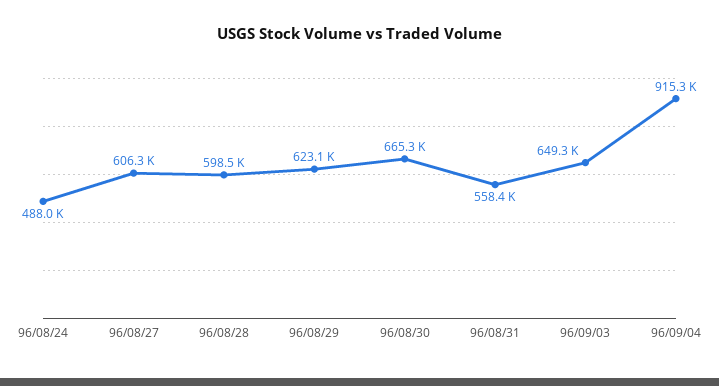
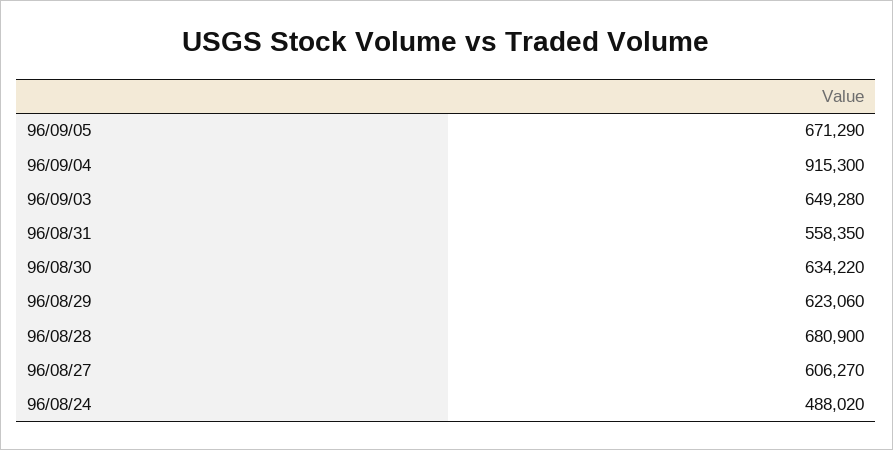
  {
    "96/08/24": 488020,
    "96/08/27": 606270,
-   "96/08/28": 598500,
+   "96/08/28": 680900,
    "96/08/29": 623060,
-   "96/08/30": 665300,
+   "96/08/30": 634220,
    "96/08/31": 558350,
    "96/09/03": 649280,
-   "96/09/04": 915300
+   "96/09/04": 915300,
+   "96/09/05": 671290
  }

